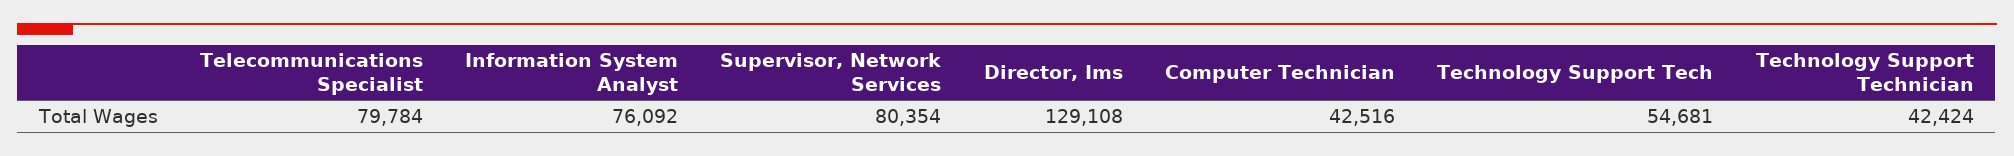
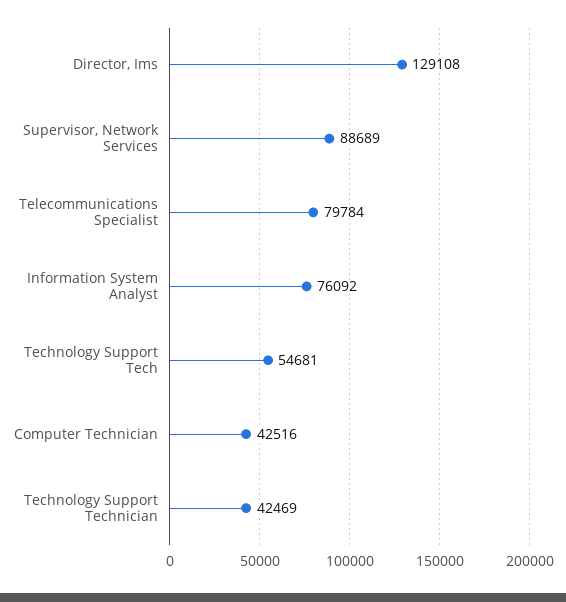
  {
    "Telecommunications Specialist": 79784,
    "Information System Analyst": 76092,
-   "Supervisor, Network Services": 80354,
+   "Supervisor, Network Services": 88689,
    "Director, Ims": 129108,
    "Computer Technician": 42516,
    "Technology Support Tech": 54681,
-   "Technology Support Technician": 42424
+   "Technology Support Technician": 42469
  }

